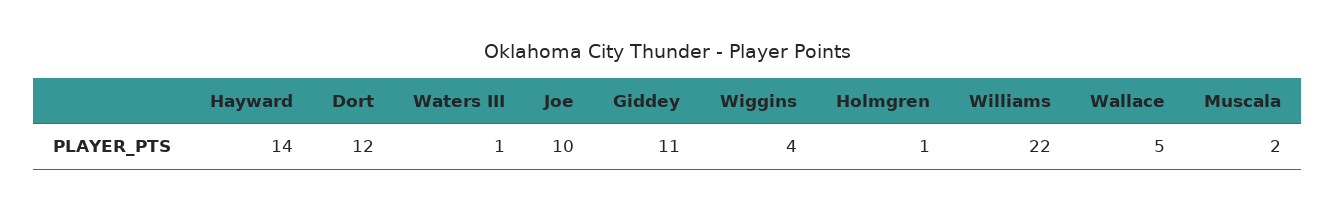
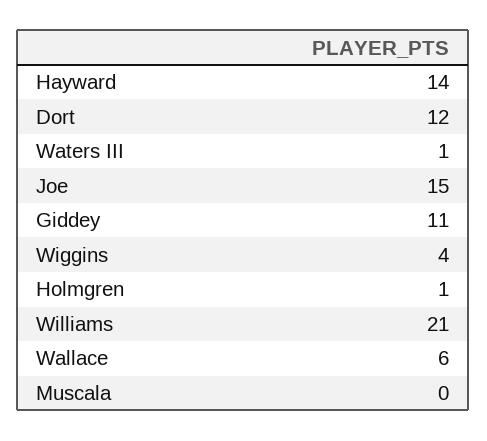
  {
    "Hayward": 14,
    "Dort": 12,
    "Waters III": 1,
-   "Joe": 10,
+   "Joe": 15,
    "Giddey": 11,
    "Wiggins": 4,
    "Holmgren": 1,
-   "Williams": 22,
+   "Williams": 21,
-   "Wallace": 5,
+   "Wallace": 6,
-   "Muscala": 2
+   "Muscala": 0
  }

